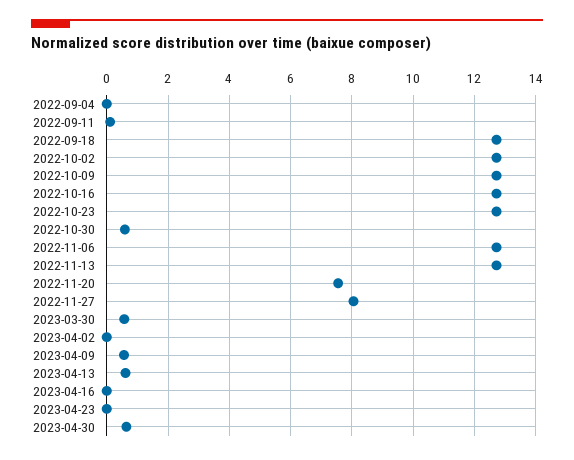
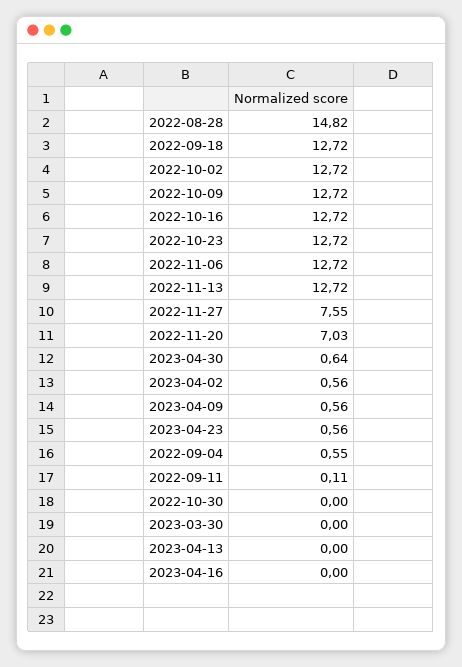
  {
-   "2022-09-04": 0,
+   "2022-09-04": 0.55,
    "2022-09-11": 0.11,
    "2022-09-18": 12.72,
    "2022-10-02": 12.72,
    "2022-10-09": 12.72,
    "2022-10-16": 12.72,
    "2022-10-23": 12.72,
-   "2022-10-30": 0.6,
+   "2022-10-30": 0,
    "2022-11-06": 12.72,
    "2022-11-13": 12.72,
-   "2022-11-20": 7.6,
+   "2022-11-20": 7.03,
-   "2022-11-27": 8,
+   "2022-11-27": 7.55,
-   "2023-03-30": 0.6,
+   "2023-03-30": 0,
-   "2023-04-02": 0,
+   "2023-04-02": 0.56,
    "2023-04-09": 0.56,
-   "2023-04-13": 0.6,
+   "2023-04-13": 0,
    "2023-04-16": 0,
-   "2023-04-23": 0,
+   "2023-04-23": 0.56,
-   "2023-04-30": 0.64
+   "2023-04-30": 0.64,
+   "2022-08-28": 14.82
  }

